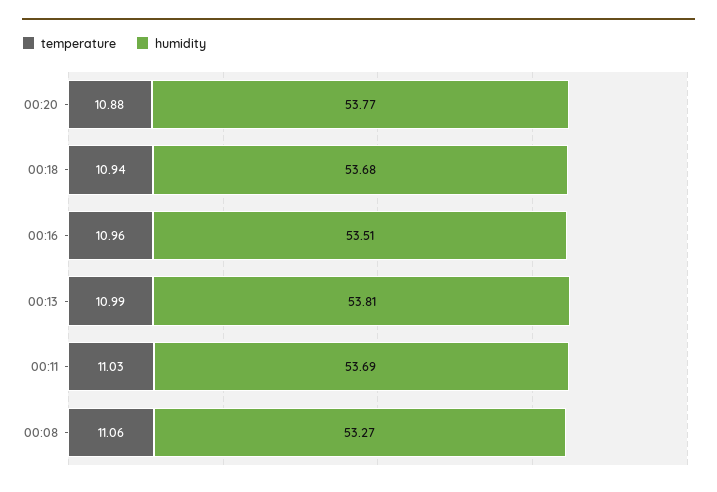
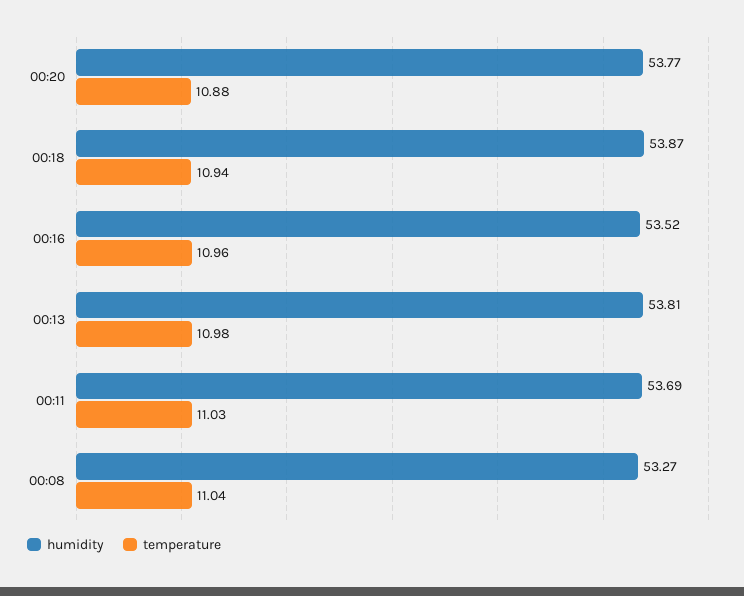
  {
    "temperature": {
      "00:20": 10.88,
      "00:18": 10.94,
      "00:16": 10.96,
-     "00:13": 10.99,
+     "00:13": 10.98,
      "00:11": 11.03,
-     "00:08": 11.06
+     "00:08": 11.04
    },
    "humidity": {
      "00:20": 53.77,
-     "00:18": 53.68,
+     "00:18": 53.87,
-     "00:16": 53.51,
+     "00:16": 53.52,
      "00:13": 53.81,
      "00:11": 53.69,
      "00:08": 53.27
    }
  }

